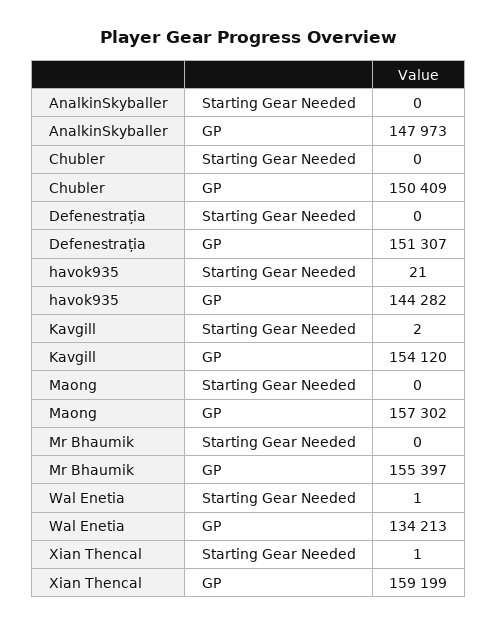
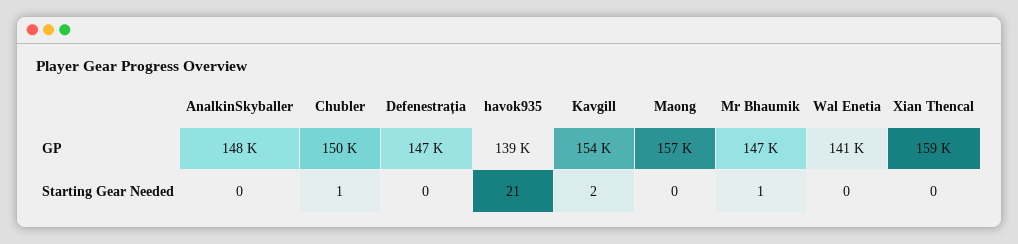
  {
    "AnalkinSkyballer": {
      "Starting Gear Needed": 0,
      "GP": 147973
    },
    "Chubler": {
-     "Starting Gear Needed": 0,
+     "Starting Gear Needed": 1,
      "GP": 150409
    },
    "Defenestrația": {
      "Starting Gear Needed": 0,
-     "GP": 151307
+     "GP": 147000
    },
    "havok935": {
      "Starting Gear Needed": 21,
-     "GP": 144282
+     "GP": 139000
    },
    "Kavgill": {
      "Starting Gear Needed": 2,
      "GP": 154120
    },
    "Maong": {
      "Starting Gear Needed": 0,
      "GP": 157302
    },
    "Mr Bhaumik": {
-     "Starting Gear Needed": 0,
+     "Starting Gear Needed": 1,
-     "GP": 155397
+     "GP": 147000
    },
    "Wal Enetia": {
-     "Starting Gear Needed": 1,
+     "Starting Gear Needed": 0,
-     "GP": 134213
+     "GP": 141000
    },
    "Xian Thencal": {
-     "Starting Gear Needed": 1,
+     "Starting Gear Needed": 0,
      "GP": 159199
    }
  }

